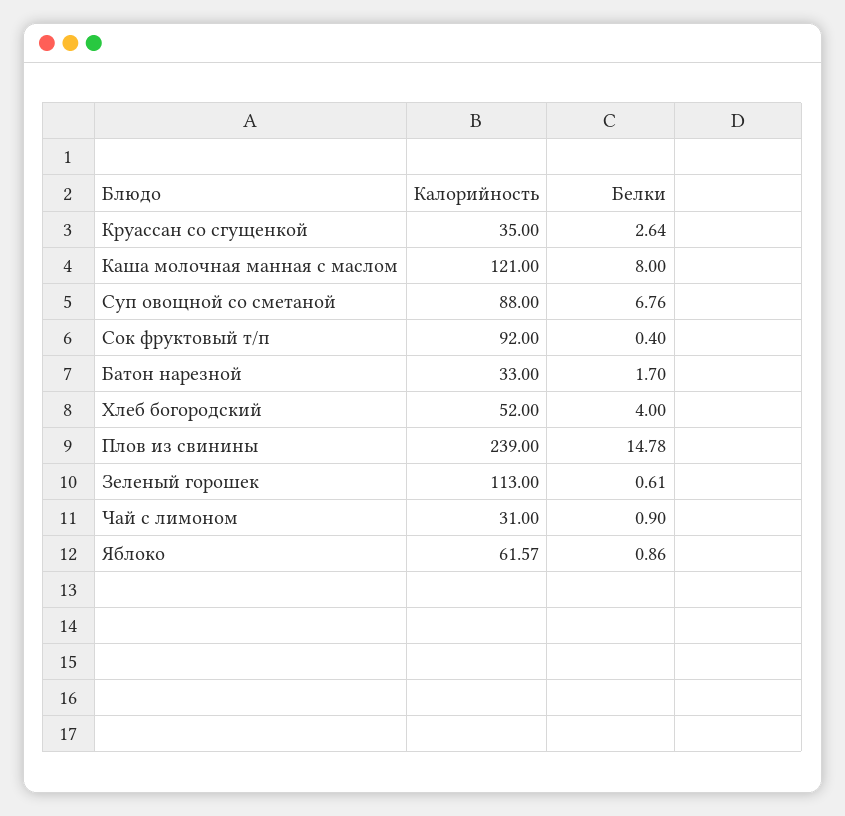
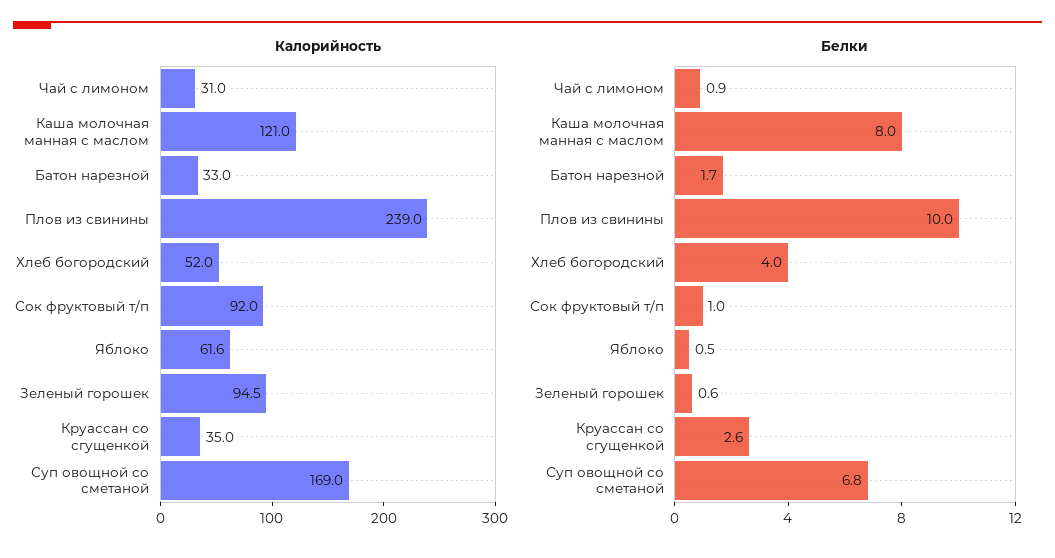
  {
    "Калорийность": {
      "Круассан со сгущенкой": 35,
      "Каша молочная манная с маслом": 121,
-     "Суп овощной со сметаной": 88,
+     "Суп овощной со сметаной": 169,
      "Сок фруктовый т/п": 92,
      "Батон нарезной": 33,
      "Хлеб богородский": 52,
      "Плов из свинины": 239,
-     "Зеленый горошек": 113,
+     "Зеленый горошек": 94.5,
      "Чай с лимоном": 31,
      "Яблоко": 61.57
    },
    "Белки": {
      "Круассан со сгущенкой": 2.64,
      "Каша молочная манная с маслом": 8,
      "Суп овощной со сметаной": 6.76,
-     "Сок фруктовый т/п": 0.4,
+     "Сок фруктовый т/п": 1,
      "Батон нарезной": 1.7,
      "Хлеб богородский": 4,
-     "Плов из свинины": 14.78,
+     "Плов из свинины": 10,
      "Зеленый горошек": 0.61,
      "Чай с лимоном": 0.9,
-     "Яблоко": 0.86
+     "Яблоко": 0.5
    }
  }

